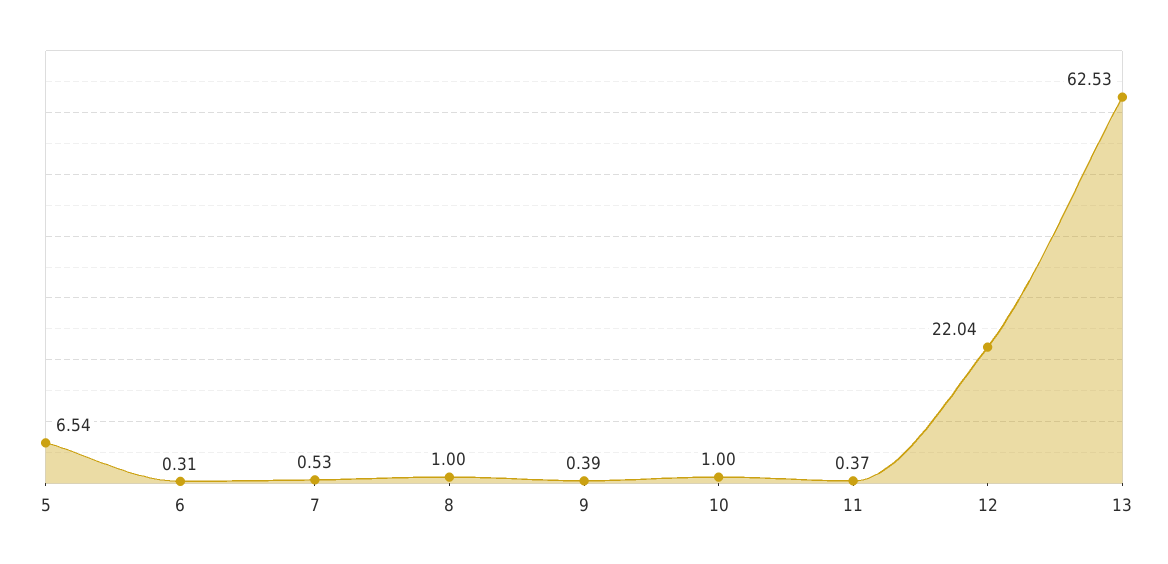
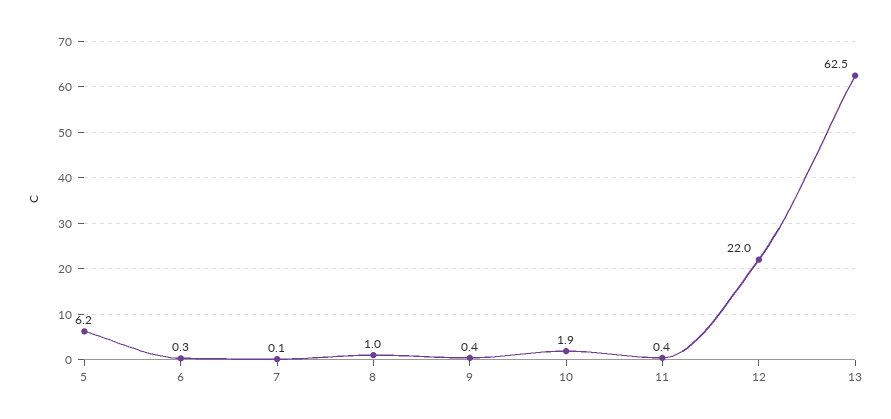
  {
-   "5": 6.54,
+   "5": 6.2,
    "6": 0.31,
-   "7": 0.53,
+   "7": 0.1,
    "8": 1,
    "9": 0.39,
-   "10": 1,
+   "10": 1.9,
    "11": 0.37,
    "12": 22.04,
    "13": 62.53
  }

